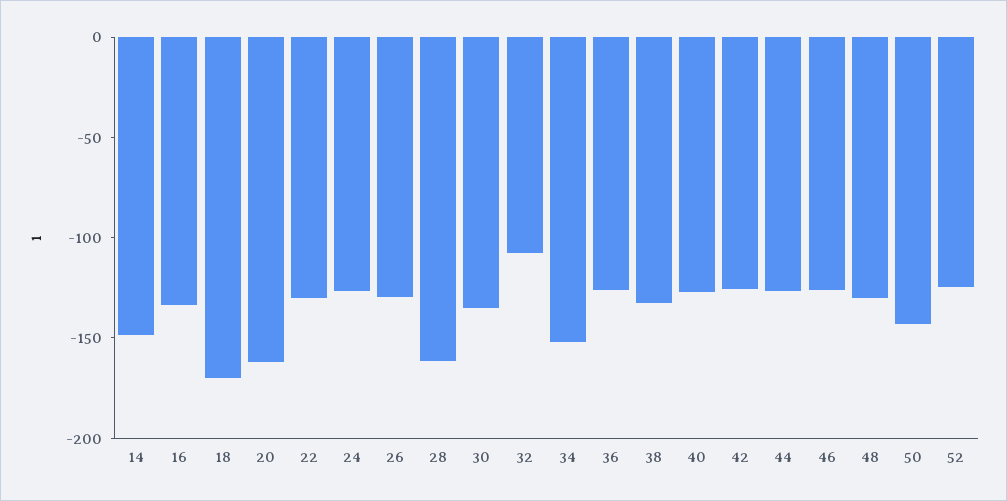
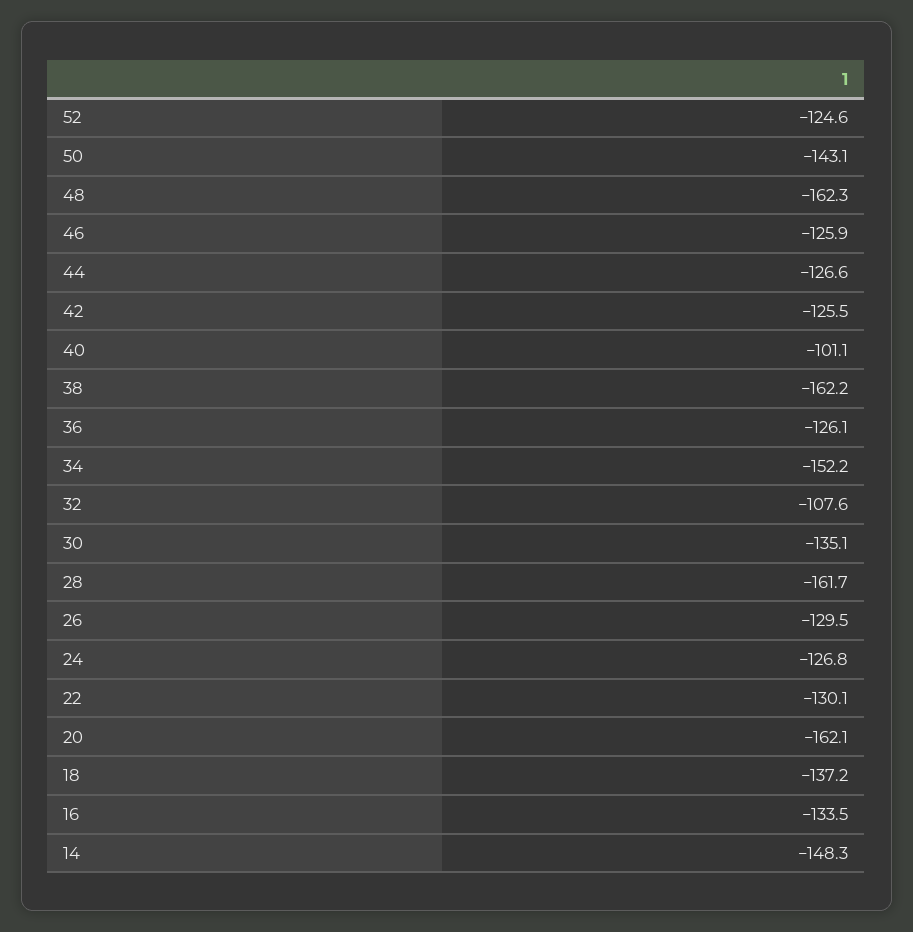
  {
    "14": -148.3,
    "16": -133.5,
-   "18": -170,
+   "18": -137.2,
    "20": -162.1,
    "22": -130.1,
    "24": -126.8,
    "26": -129.5,
    "28": -161.7,
    "30": -135.1,
    "32": -107.6,
    "34": -152.2,
    "36": -126.1,
-   "38": -130,
+   "38": -162.2,
-   "40": -130,
+   "40": -101.1,
    "42": -125.5,
    "44": -126.6,
    "46": -125.9,
-   "48": -130,
+   "48": -162.3,
    "50": -143.1,
    "52": -124.6
  }

